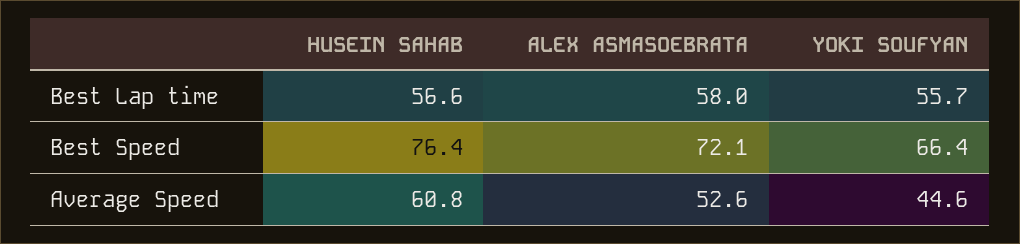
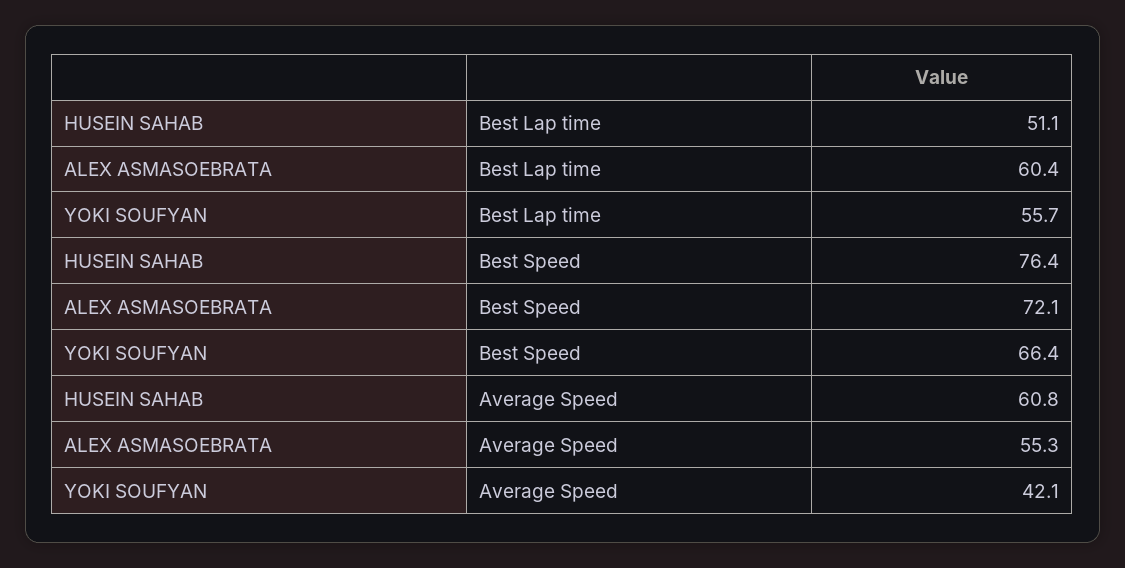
  {
    "HUSEIN SAHAB": {
-     "Best Lap time": 56.6,
+     "Best Lap time": 51.1,
      "Best Speed": 76.4,
      "Average Speed": 60.8
    },
    "ALEX ASMASOEBRATA": {
-     "Best Lap time": 58,
+     "Best Lap time": 60.4,
      "Best Speed": 72.1,
-     "Average Speed": 52.6
+     "Average Speed": 55.3
    },
    "YOKI SOUFYAN": {
      "Best Lap time": 55.7,
      "Best Speed": 66.4,
-     "Average Speed": 44.6
+     "Average Speed": 42.1
    }
  }

